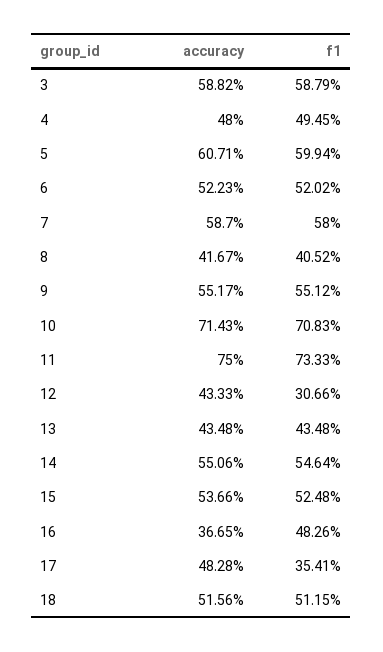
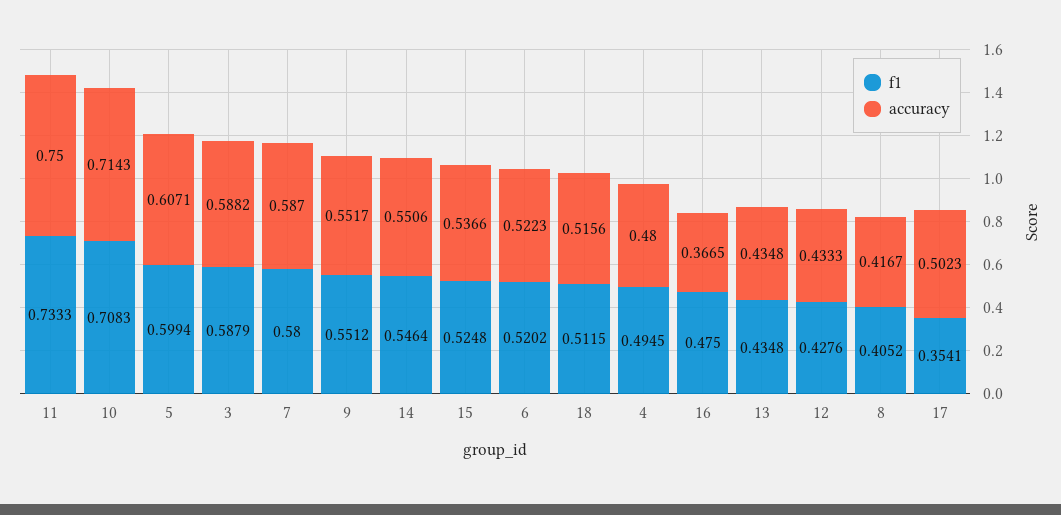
  {
    "accuracy": {
      "3": 0.5882,
      "4": 0.48,
      "5": 0.6071,
      "6": 0.5223,
      "7": 0.587,
      "8": 0.4167,
      "9": 0.5517,
      "10": 0.7143,
      "11": 0.75,
      "12": 0.4333,
      "13": 0.4348,
      "14": 0.5506,
      "15": 0.5366,
      "16": 0.3665,
-     "17": 0.4828,
+     "17": 0.5023,
      "18": 0.5156
    },
    "f1": {
      "3": 0.5879,
      "4": 0.4945,
      "5": 0.5994,
      "6": 0.5202,
      "7": 0.58,
      "8": 0.4052,
      "9": 0.5512,
      "10": 0.7083,
      "11": 0.7333,
-     "12": 0.3066,
+     "12": 0.4276,
      "13": 0.4348,
      "14": 0.5464,
      "15": 0.5248,
-     "16": 0.4826,
+     "16": 0.475,
      "17": 0.3541,
      "18": 0.5115
    }
  }

